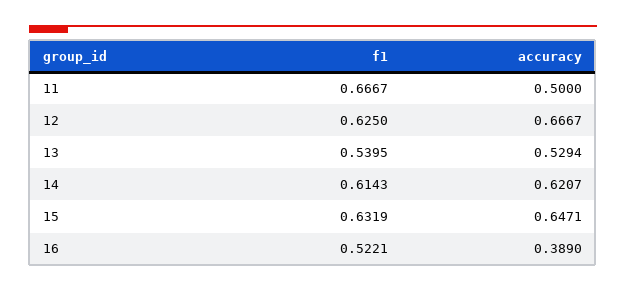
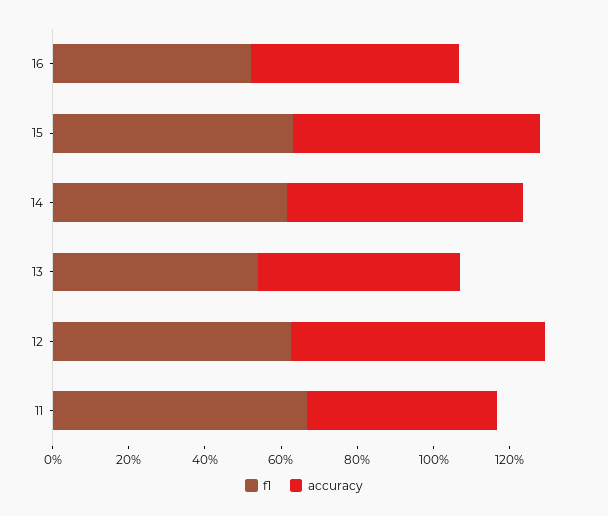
  {
    "f1": {
      "11": 0.6667,
      "12": 0.625,
      "13": 0.5395,
      "14": 0.6143,
      "15": 0.6319,
      "16": 0.5221
    },
    "accuracy": {
      "11": 0.5,
      "12": 0.6667,
      "13": 0.5294,
      "14": 0.6207,
      "15": 0.6471,
-     "16": 0.389
+     "16": 0.55
    }
  }

